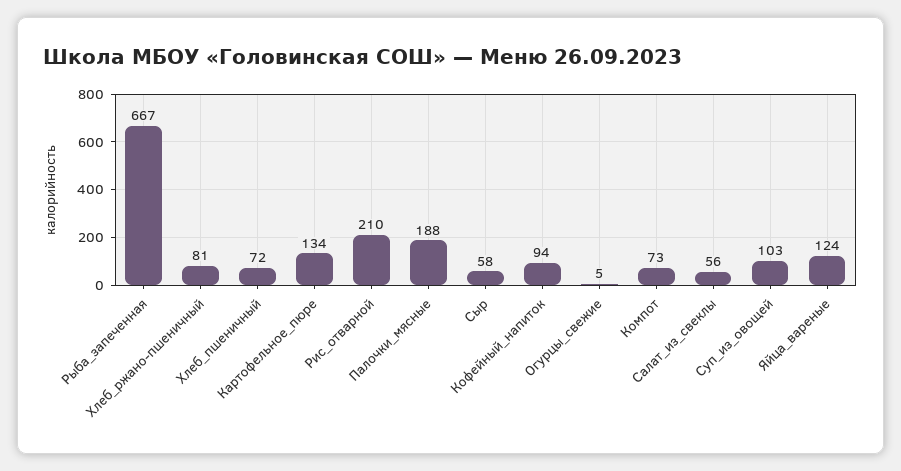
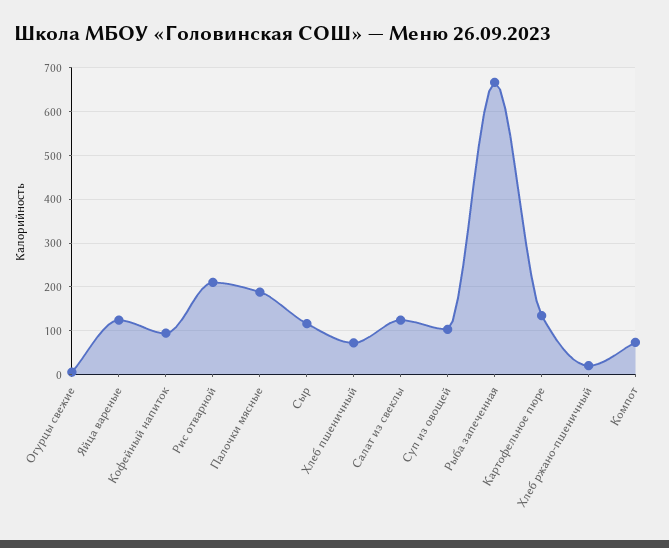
  {
    "Рыба_запеченная": 667,
-   "Хлеб_ржано-пшеничный": 81,
+   "Хлеб_ржано-пшеничный": 20,
    "Хлеб_пшеничный": 72,
    "Картофельное_пюре": 134,
    "Рис_отварной": 210,
    "Палочки_мясные": 188,
-   "Сыр": 58,
+   "Сыр": 120,
    "Кофейный_напиток": 94,
    "Огурцы_свежие": 5,
    "Компот": 73,
-   "Салат_из_свеклы": 56,
+   "Салат_из_свеклы": 120,
    "Суп_из_овощей": 103,
    "Яйца_вареные": 124
  }

